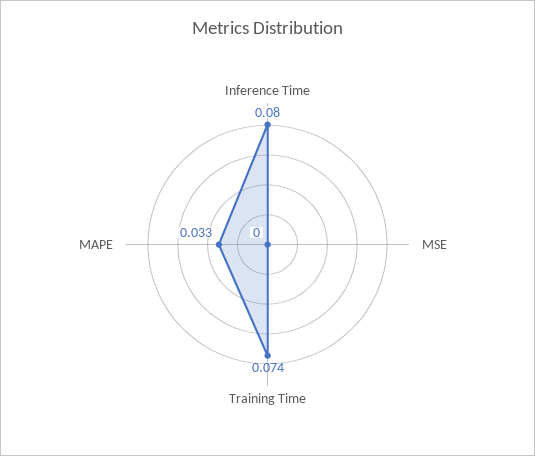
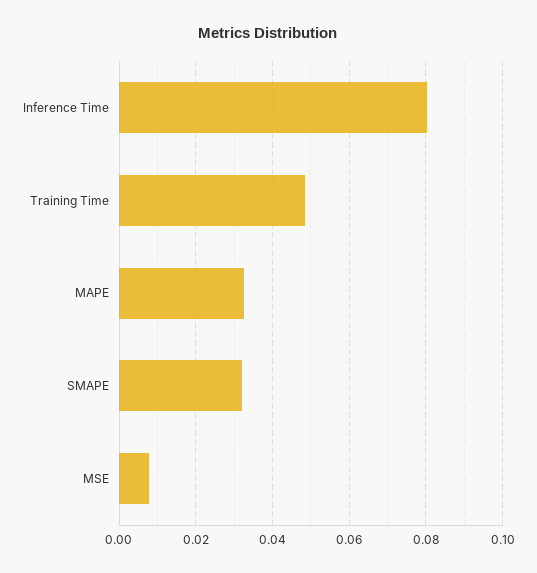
  {
    "Inference Time": 0.08,
-   "MSE": 0,
+   "MSE": 0.008,
-   "Training Time": 0.074,
+   "Training Time": 0.048,
-   "MAPE": 0.033
+   "MAPE": 0.033,
+   "SMAPE": 0.032
  }

